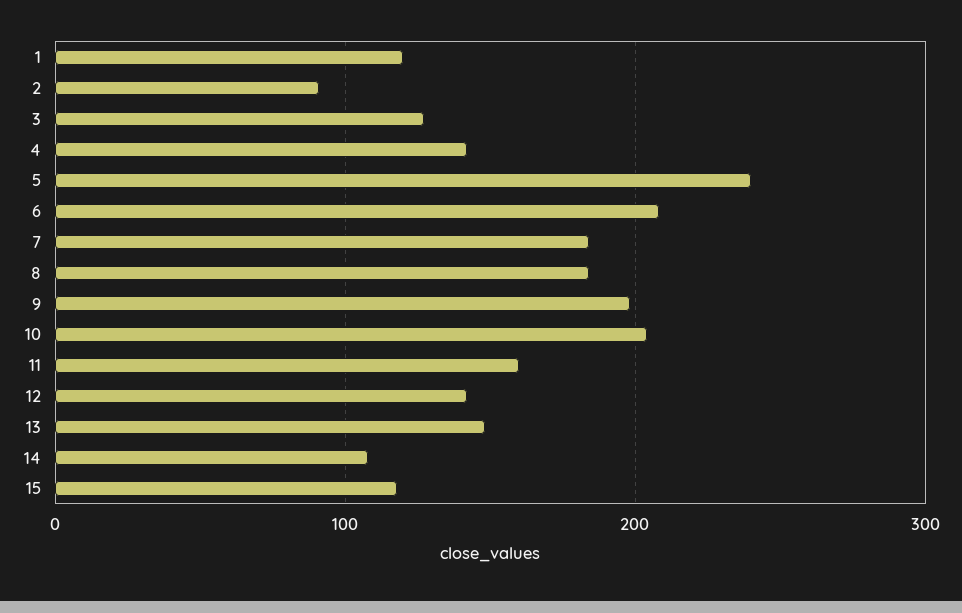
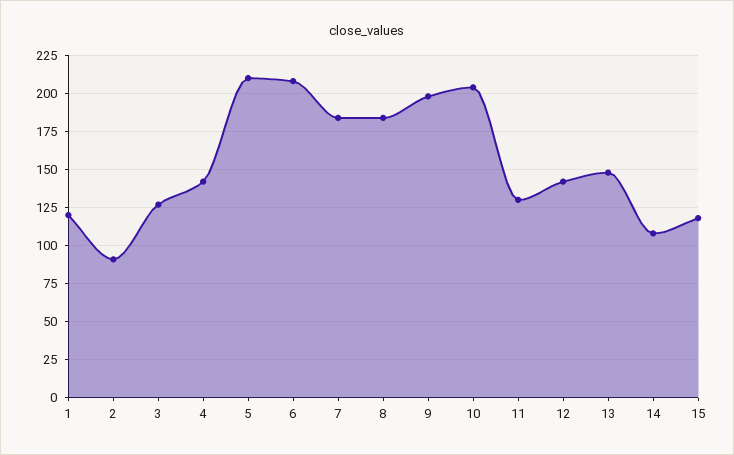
  {
    "1": 120,
    "2": 90,
    "3": 125,
    "4": 140,
-   "5": 240,
+   "5": 210,
    "6": 210,
    "7": 185,
    "8": 185,
    "9": 200,
    "10": 205,
-   "11": 160,
+   "11": 130,
    "12": 140,
    "13": 150,
    "14": 110,
    "15": 120
  }

